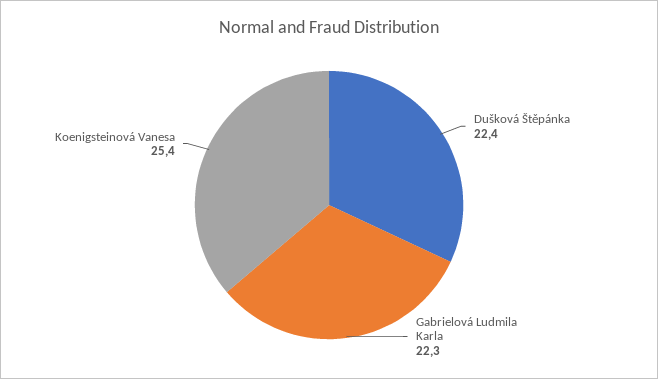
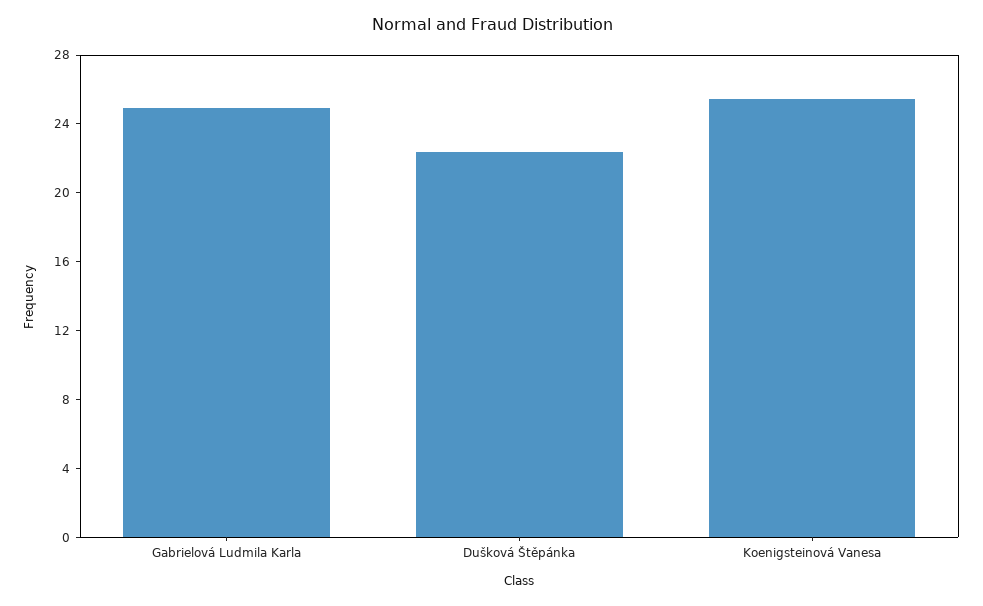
  {
    "Dušková Štěpánka": 22.4,
-   "Gabrielová Ludmila Karla": 22.3,
+   "Gabrielová Ludmila Karla": 25,
    "Koenigsteinová Vanesa": 25.4
  }

